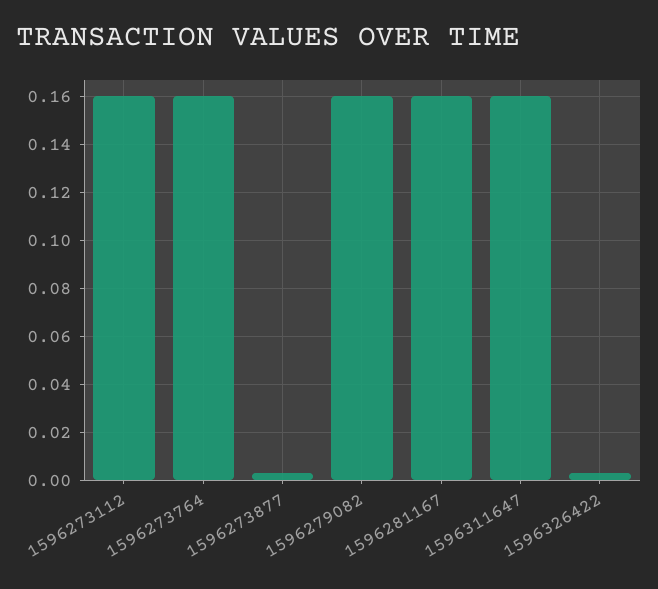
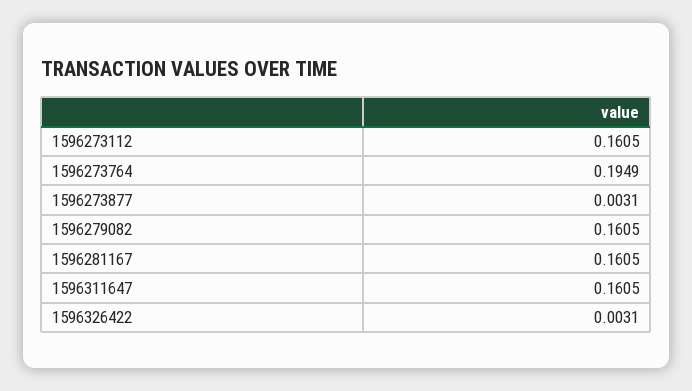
  {
    "1596273112": 0.1605,
-   "1596273764": 0.16,
+   "1596273764": 0.1949,
    "1596273877": 0.0031,
    "1596279082": 0.1605,
    "1596281167": 0.1605,
    "1596311647": 0.1605,
    "1596326422": 0.0031
  }

